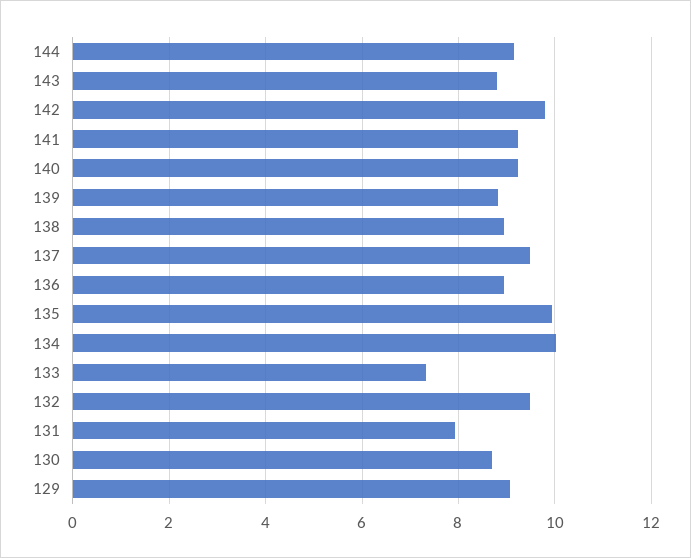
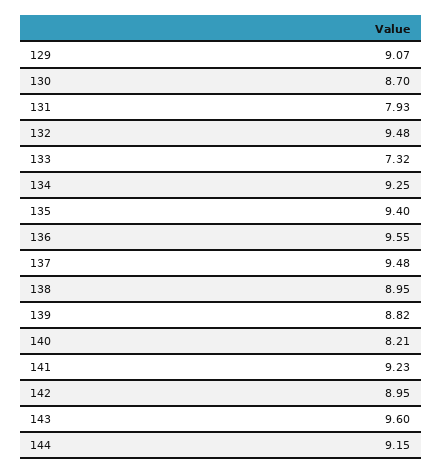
  {
    "144": 9.15,
-   "143": 8.8,
+   "143": 9.6,
-   "142": 9.8,
+   "142": 8.95,
    "141": 9.23,
-   "140": 9.2,
+   "140": 8.21,
    "139": 8.82,
    "138": 8.95,
    "137": 9.48,
-   "136": 9,
+   "136": 9.55,
-   "135": 10,
+   "135": 9.4,
-   "134": 10,
+   "134": 9.25,
    "133": 7.32,
    "132": 9.48,
    "131": 7.93,
    "130": 8.7,
    "129": 9.07
  }

